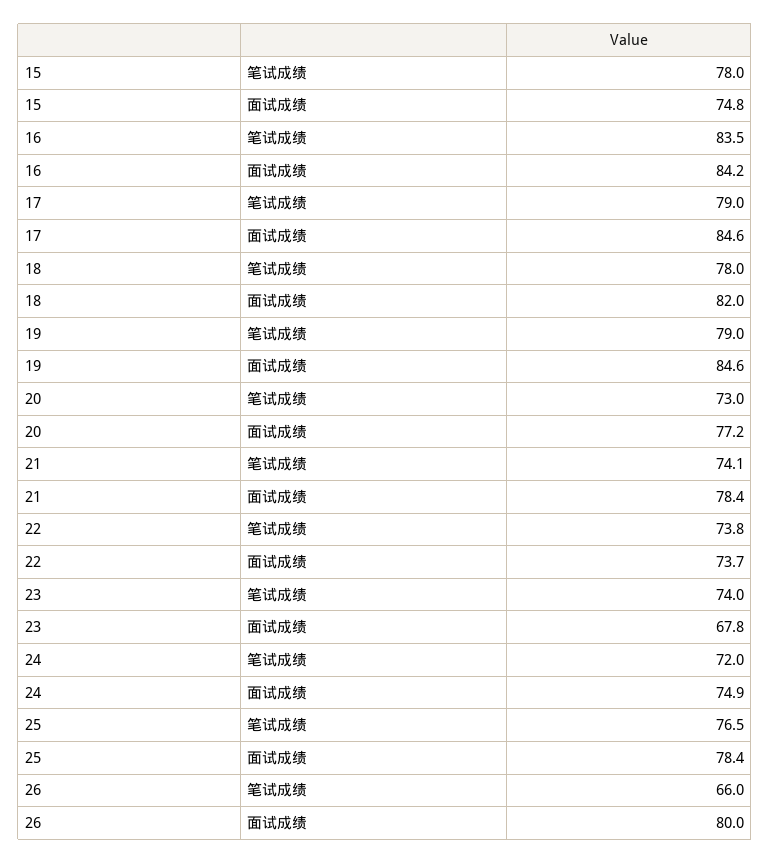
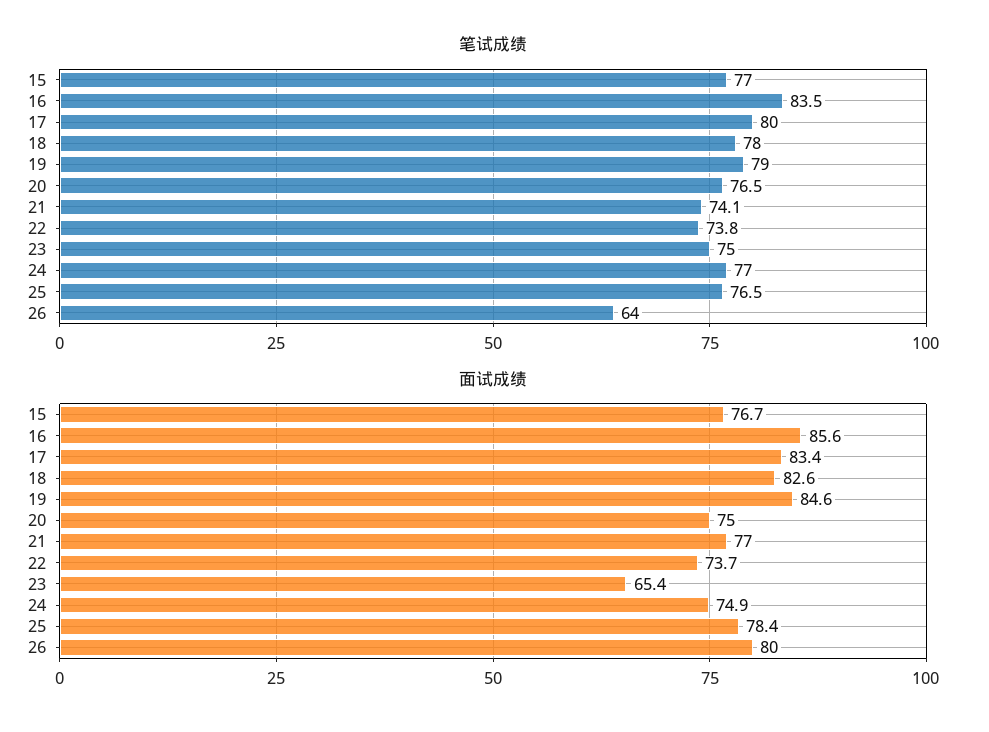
  {
    "笔试成绩": {
-     "15": 78,
+     "15": 77,
      "16": 83.5,
-     "17": 79,
+     "17": 80,
      "18": 78,
      "19": 79,
-     "20": 73,
+     "20": 76.5,
      "21": 74.1,
      "22": 73.8,
-     "23": 74,
+     "23": 75,
-     "24": 72,
+     "24": 77,
      "25": 76.5,
-     "26": 66
+     "26": 64
    },
    "面试成绩": {
-     "15": 74.8,
+     "15": 76.7,
-     "16": 84.2,
+     "16": 85.6,
-     "17": 84.6,
+     "17": 83.4,
-     "18": 82,
+     "18": 82.6,
      "19": 84.6,
-     "20": 77.2,
+     "20": 75,
-     "21": 78.4,
+     "21": 77,
      "22": 73.7,
-     "23": 67.8,
+     "23": 65.4,
      "24": 74.9,
      "25": 78.4,
      "26": 80
    }
  }

